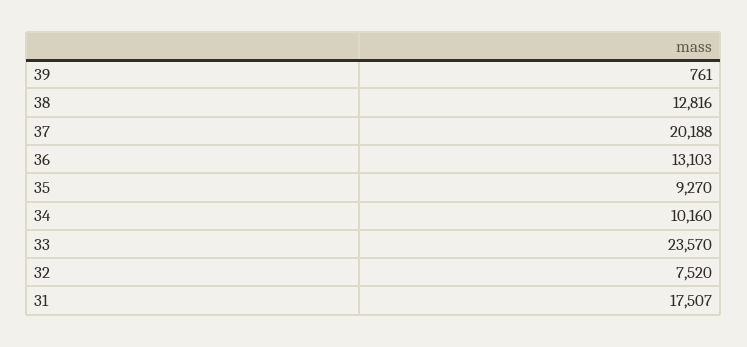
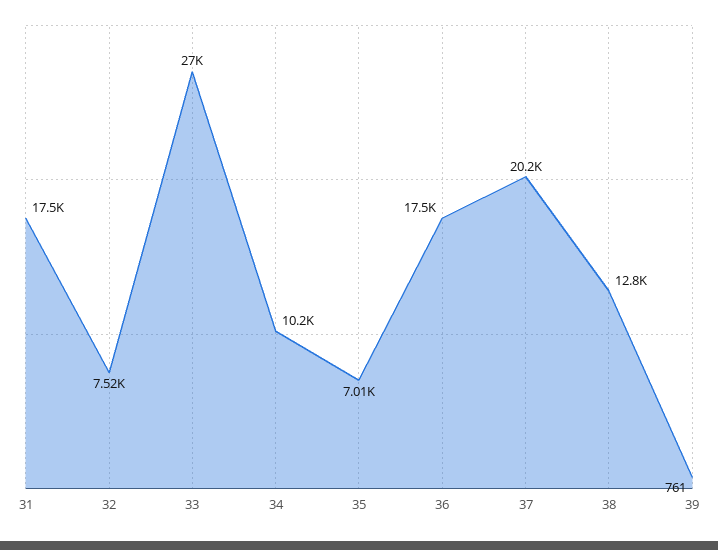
  {
    "39": 761,
    "38": 12816,
    "37": 20188,
-   "36": 13103,
+   "36": 17500,
-   "35": 9270,
+   "35": 7010,
    "34": 10160,
-   "33": 23570,
+   "33": 27000,
    "32": 7520,
    "31": 17507
  }

